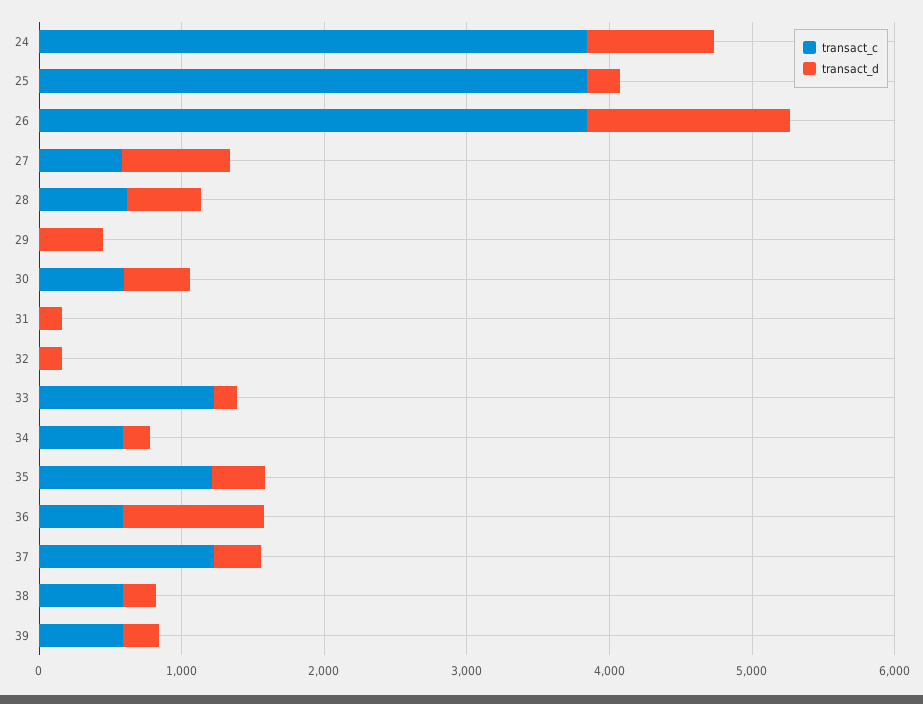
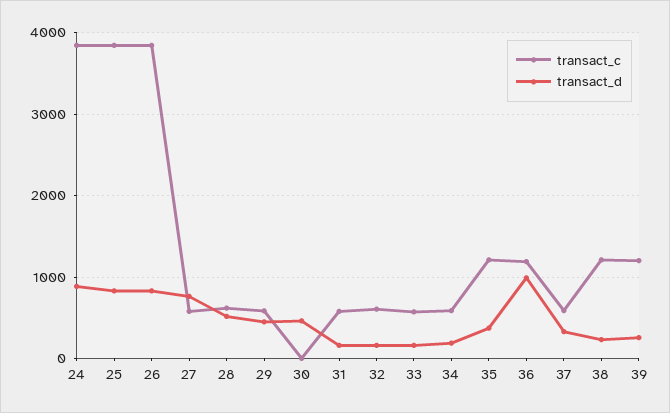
  {
    "transact_c": {
      "24": 3800,
      "25": 3800,
      "26": 3800,
      "27": 600,
      "28": 600,
-     "29": 0,
+     "29": 600,
-     "30": 600,
+     "30": 0,
-     "31": 0,
+     "31": 600,
-     "32": 0,
+     "32": 600,
-     "33": 1200,
+     "33": 600,
      "34": 600,
      "35": 1200,
-     "36": 600,
+     "36": 1200,
-     "37": 1200,
+     "37": 600,
-     "38": 600,
+     "38": 1200,
-     "39": 600
+     "39": 1200
    },
    "transact_d": {
      "24": 900,
-     "25": 200,
+     "25": 800,
-     "26": 1400,
+     "26": 800,
      "27": 800,
      "28": 500,
      "29": 400,
      "30": 500,
      "31": 200,
      "32": 200,
      "33": 200,
      "34": 200,
      "35": 400,
      "36": 1000,
      "37": 300,
      "38": 200,
      "39": 300
    }
  }

